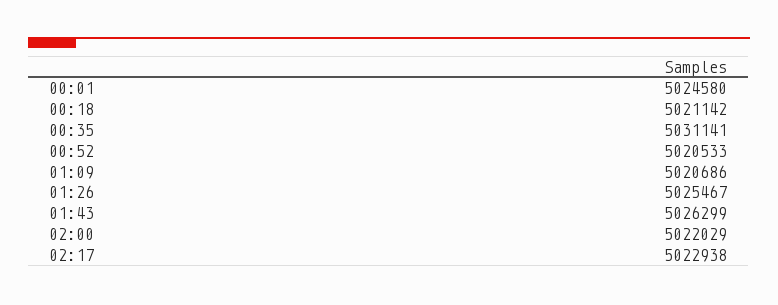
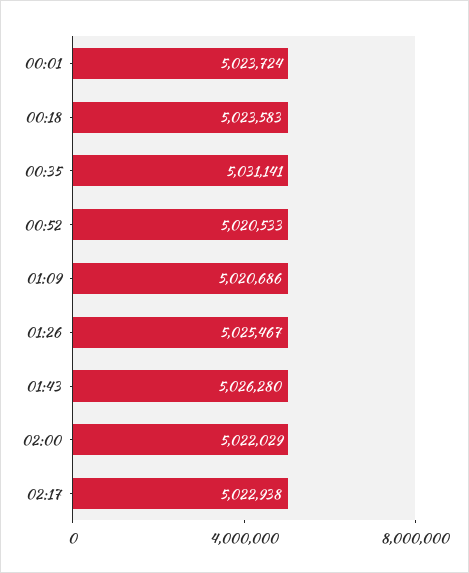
  {
-   "00:01": 5024580,
+   "00:01": 5023724,
-   "00:18": 5021142,
+   "00:18": 5023583,
    "00:35": 5031141,
    "00:52": 5020533,
    "01:09": 5020686,
    "01:26": 5025467,
-   "01:43": 5026299,
+   "01:43": 5026280,
    "02:00": 5022029,
    "02:17": 5022938
  }

